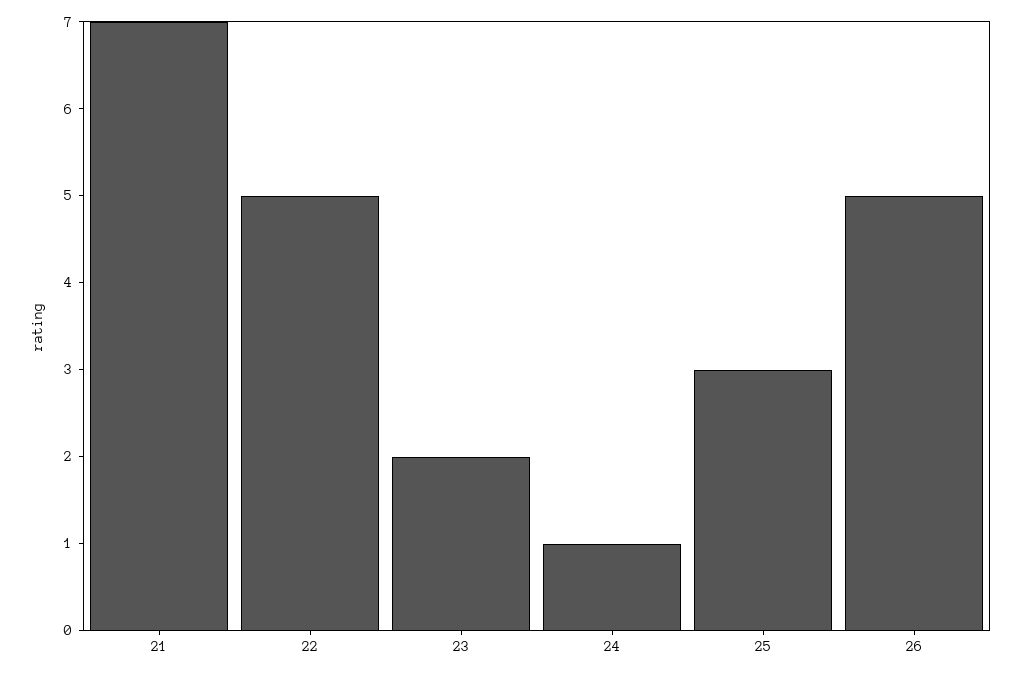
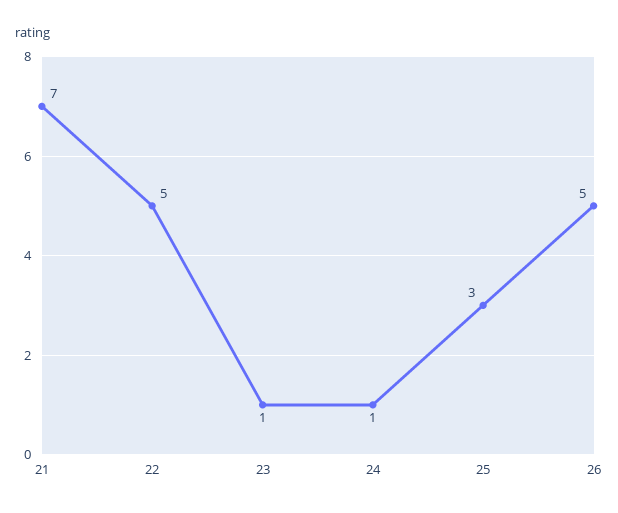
  {
    "21": 7,
    "22": 5,
-   "23": 2,
+   "23": 1,
    "24": 1,
    "25": 3,
    "26": 5
  }

